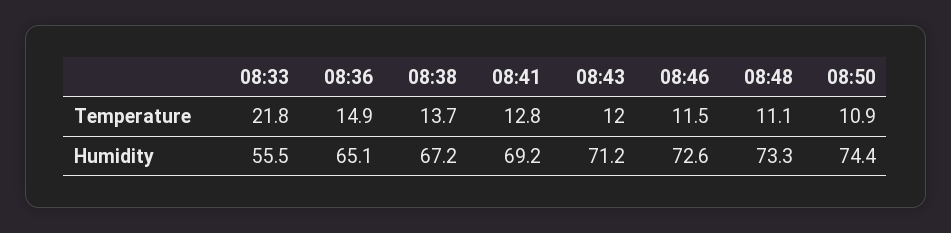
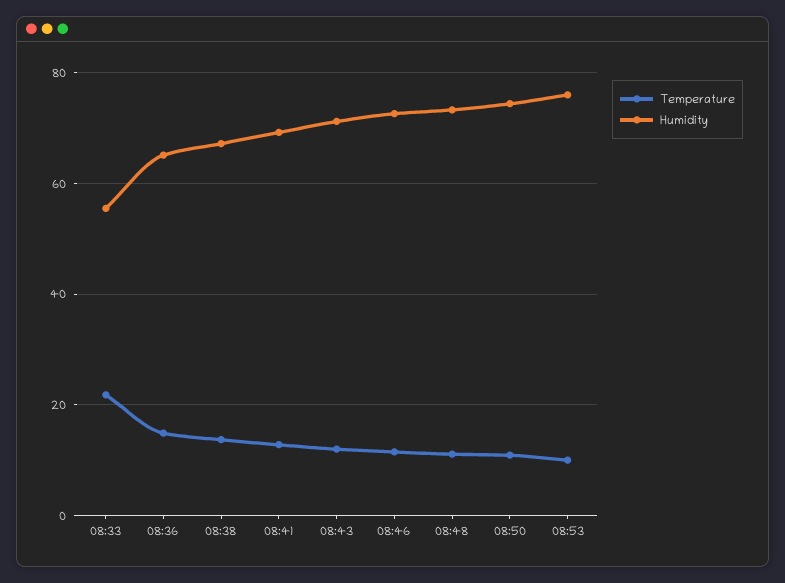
  {
    "Temperature": {
      "08:33": 21.8,
      "08:36": 14.9,
      "08:38": 13.7,
      "08:41": 12.8,
      "08:43": 12,
      "08:46": 11.5,
      "08:48": 11.1,
-     "08:50": 10.9
+     "08:50": 10.9,
+     "08:53": 10
    },
    "Humidity": {
      "08:33": 55.5,
      "08:36": 65.1,
      "08:38": 67.2,
      "08:41": 69.2,
      "08:43": 71.2,
      "08:46": 72.6,
      "08:48": 73.3,
-     "08:50": 74.4
+     "08:50": 74.4,
+     "08:53": 76
    }
  }

